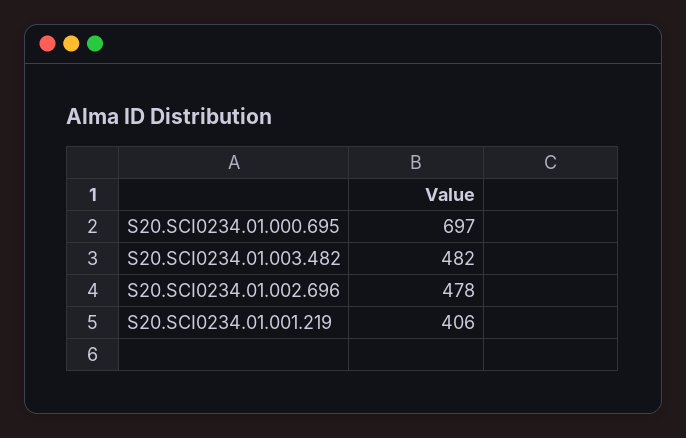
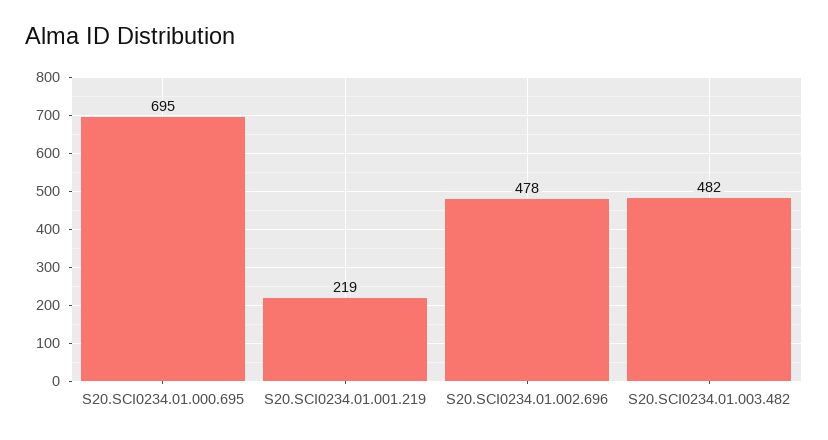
  {
-   "S20.SCI0234.01.000.695": 697,
+   "S20.SCI0234.01.000.695": 695,
    "S20.SCI0234.01.003.482": 482,
    "S20.SCI0234.01.002.696": 478,
-   "S20.SCI0234.01.001.219": 406
+   "S20.SCI0234.01.001.219": 219
  }

